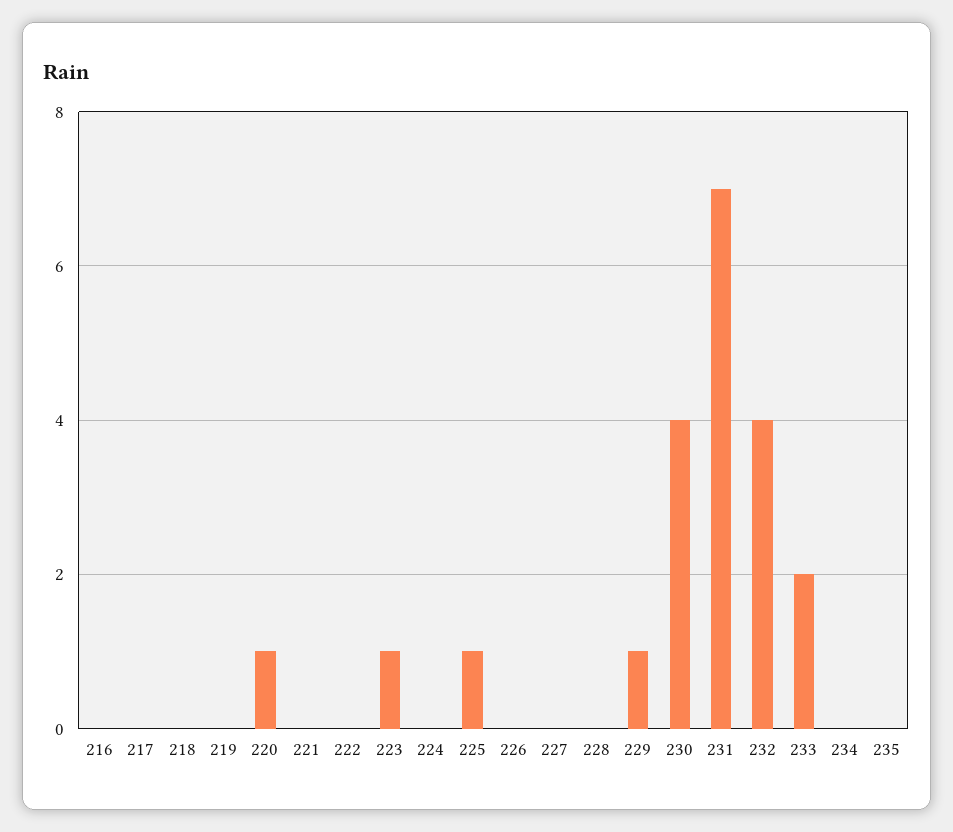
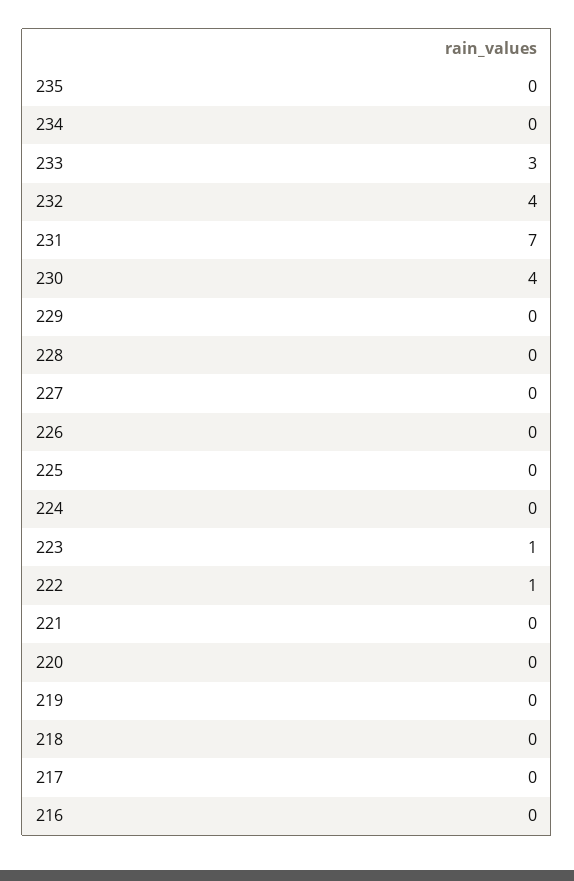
  {
    "216": 0,
    "217": 0,
    "218": 0,
    "219": 0,
-   "220": 1,
+   "220": 0,
    "221": 0,
-   "222": 0,
+   "222": 1,
    "223": 1,
    "224": 0,
-   "225": 1,
+   "225": 0,
    "226": 0,
    "227": 0,
    "228": 0,
-   "229": 1,
+   "229": 0,
    "230": 4,
    "231": 7,
    "232": 4,
-   "233": 2,
+   "233": 3,
    "234": 0,
    "235": 0
  }

